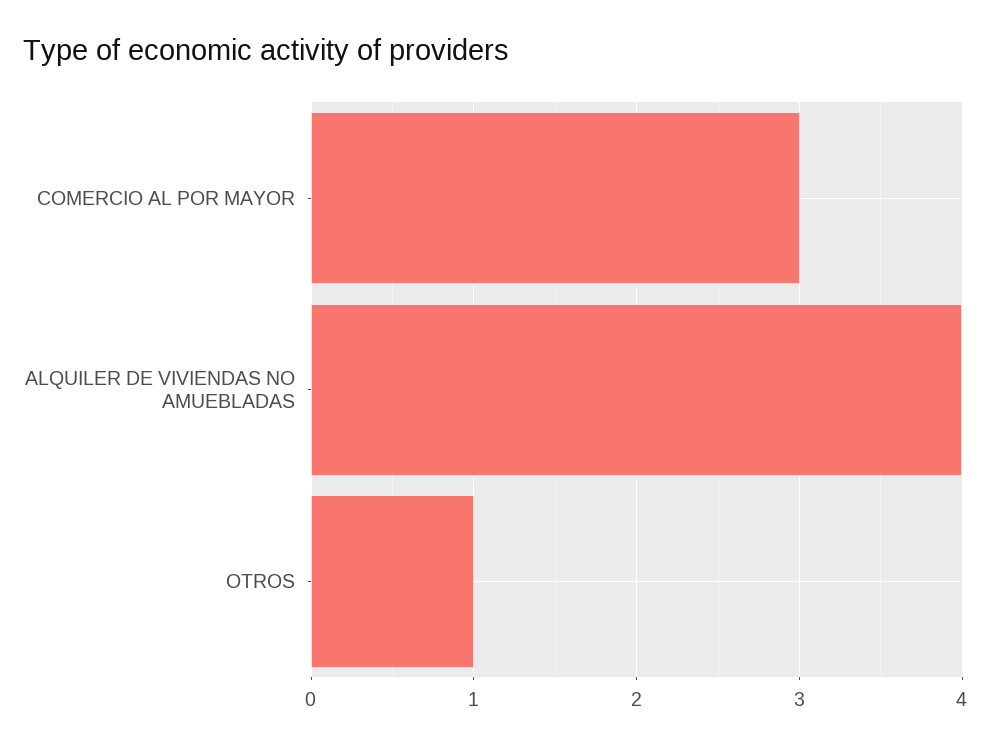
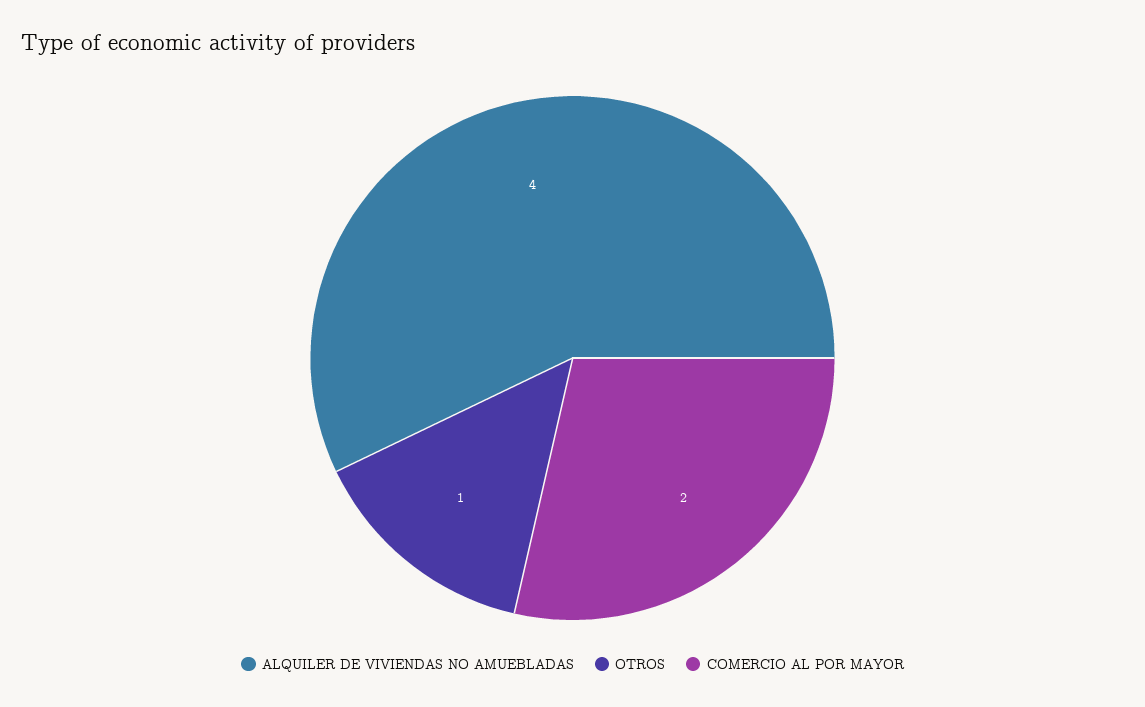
  {
-   "COMERCIO AL POR MAYOR": 3,
+   "COMERCIO AL POR MAYOR": 2,
    "ALQUILER DE VIVIENDAS NO AMUEBLADAS": 4,
    "OTROS": 1
  }

